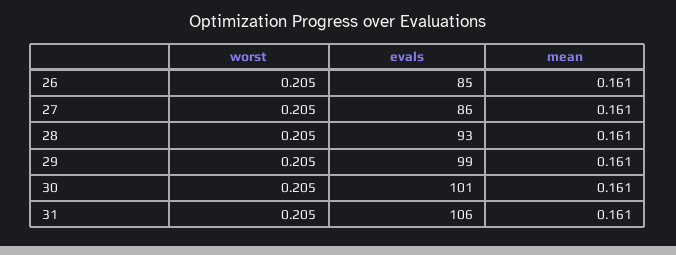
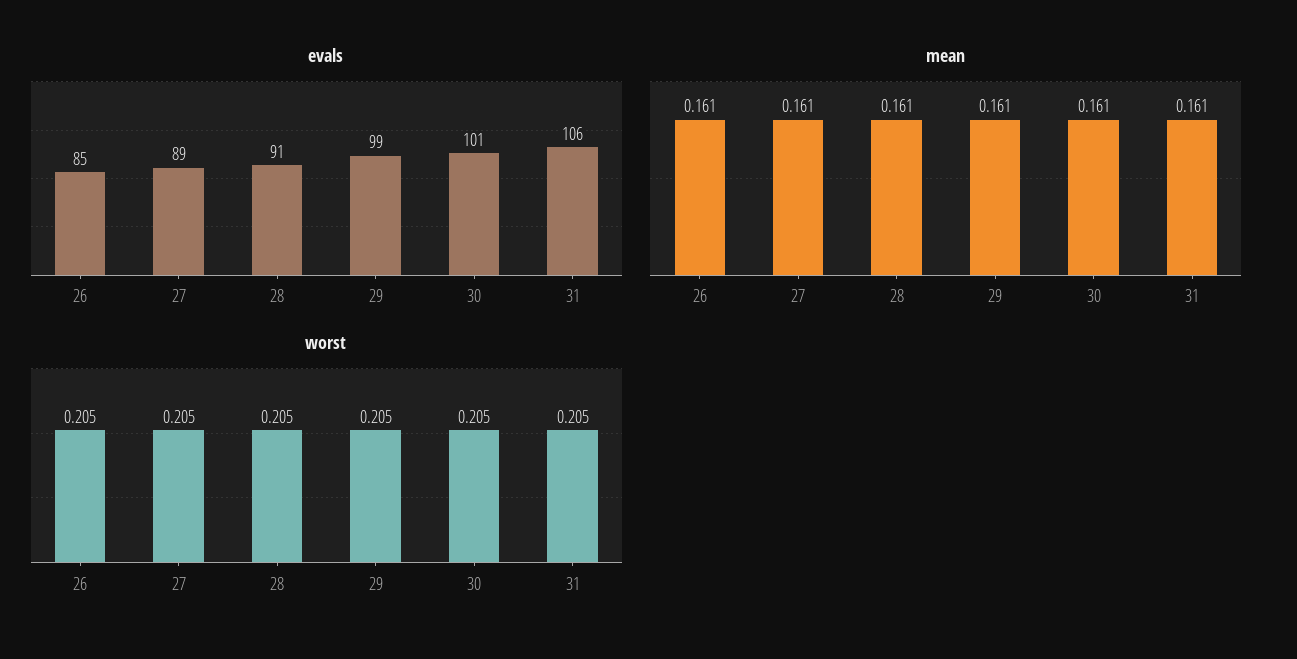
  {
    "worst": {
      "26": 0.205,
      "27": 0.205,
      "28": 0.205,
      "29": 0.205,
      "30": 0.205,
      "31": 0.205
    },
    "evals": {
      "26": 85,
-     "27": 86,
+     "27": 89,
-     "28": 93,
+     "28": 91,
      "29": 99,
      "30": 101,
      "31": 106
    },
    "mean": {
      "26": 0.161,
      "27": 0.161,
      "28": 0.161,
      "29": 0.161,
      "30": 0.161,
      "31": 0.161
    }
  }

